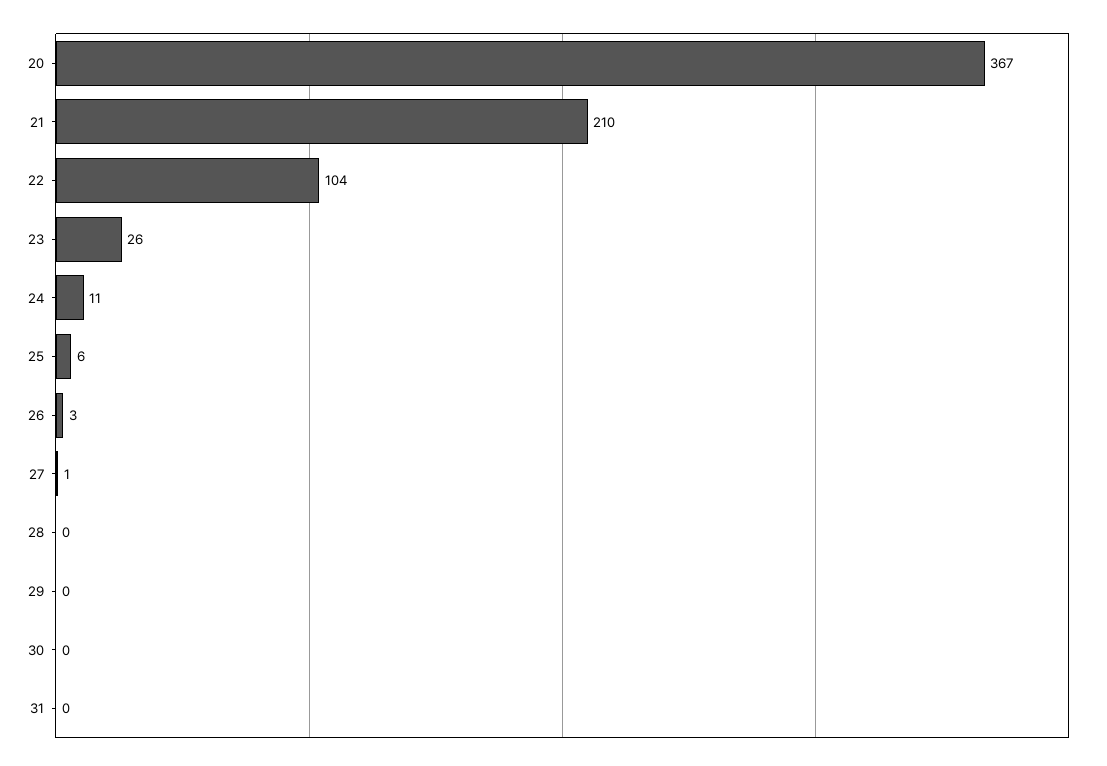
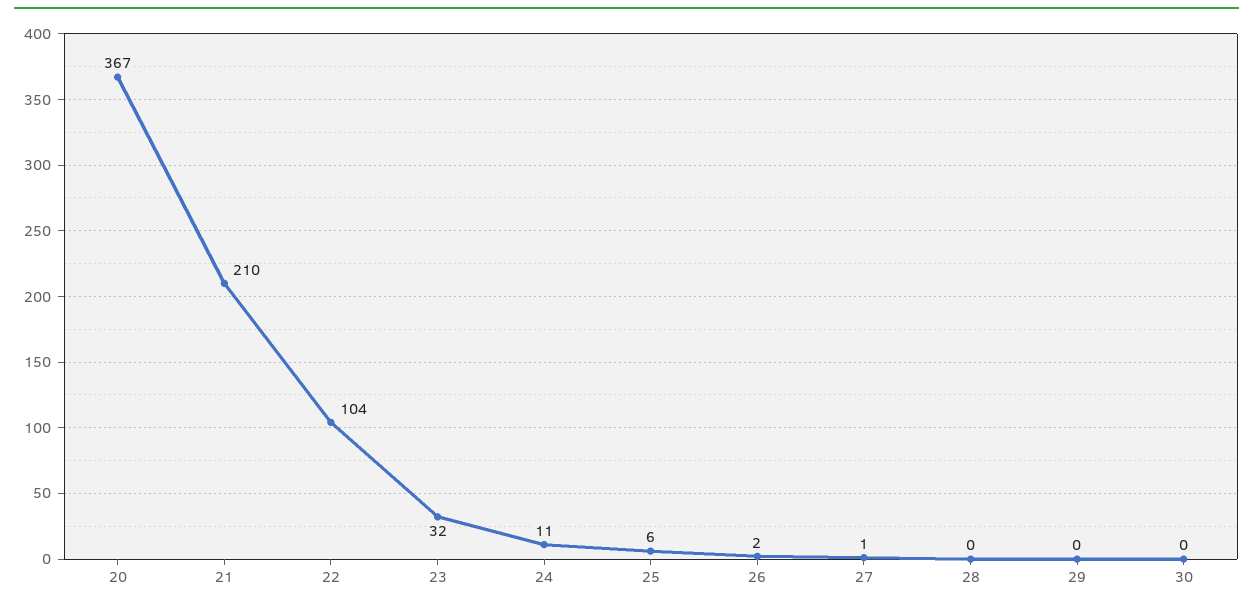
  {
    "20": 367,
    "21": 210,
    "22": 104,
-   "23": 26,
+   "23": 32,
    "24": 11,
    "25": 6,
-   "26": 3,
+   "26": 2,
    "27": 1,
    "28": 0,
    "29": 0,
-   "30": 0,
+   "30": 0
-   "31": 0
  }

